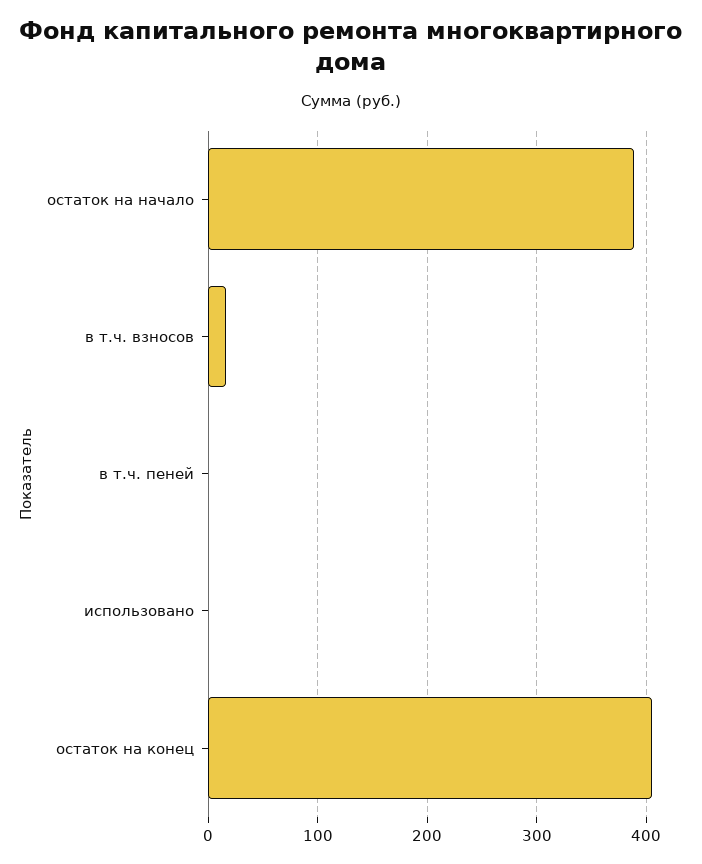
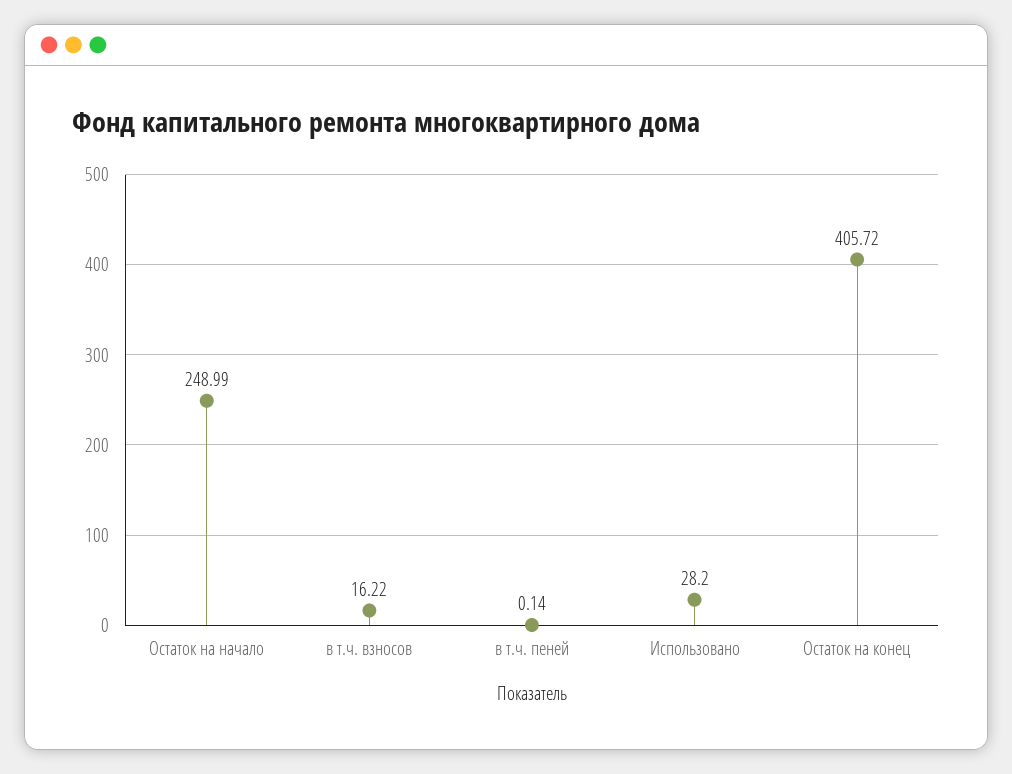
  {
-   "остаток на начало": 390,
+   "остаток на начало": 248.99,
    "в т.ч. взносов": 16.22,
    "в т.ч. пеней": 0.14,
-   "использовано": 0,
+   "использовано": 28.2,
    "остаток на конец": 405.72
  }

